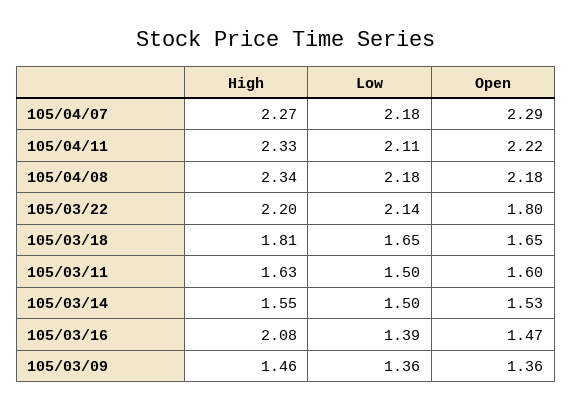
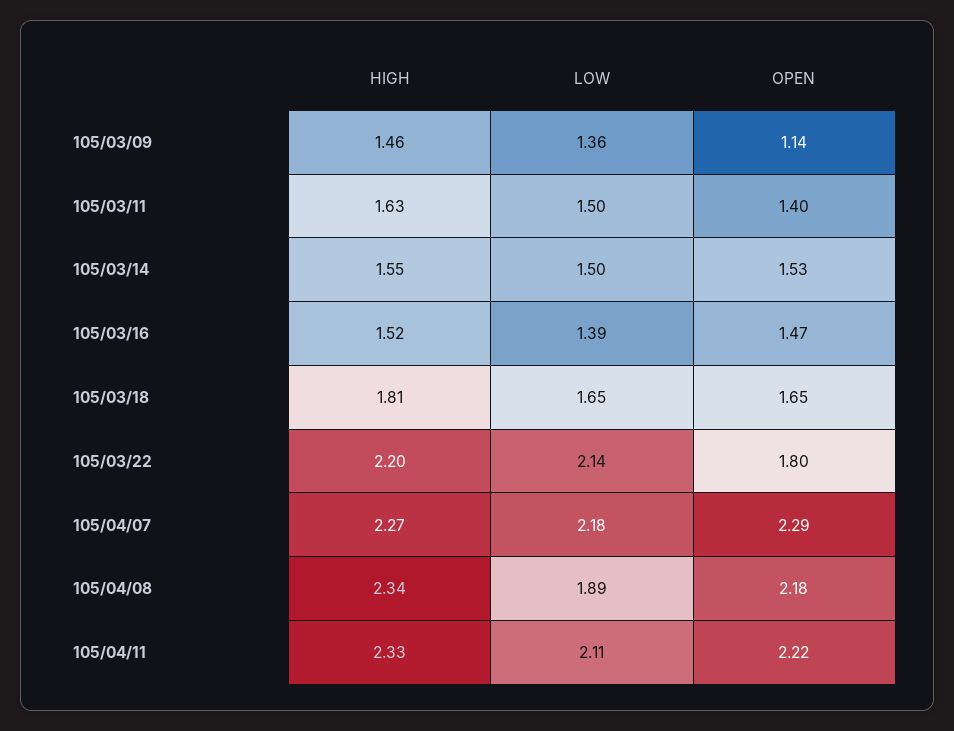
  {
    "High": {
      "105/04/07": 2.27,
      "105/04/11": 2.33,
      "105/04/08": 2.34,
      "105/03/22": 2.2,
      "105/03/18": 1.81,
      "105/03/11": 1.63,
      "105/03/14": 1.55,
-     "105/03/16": 2.08,
+     "105/03/16": 1.52,
      "105/03/09": 1.46
    },
    "Low": {
      "105/04/07": 2.18,
      "105/04/11": 2.11,
-     "105/04/08": 2.18,
+     "105/04/08": 1.89,
      "105/03/22": 2.14,
      "105/03/18": 1.65,
      "105/03/11": 1.5,
      "105/03/14": 1.5,
      "105/03/16": 1.39,
      "105/03/09": 1.36
    },
    "Open": {
      "105/04/07": 2.29,
      "105/04/11": 2.22,
      "105/04/08": 2.18,
      "105/03/22": 1.8,
      "105/03/18": 1.65,
-     "105/03/11": 1.6,
+     "105/03/11": 1.4,
      "105/03/14": 1.53,
      "105/03/16": 1.47,
-     "105/03/09": 1.36
+     "105/03/09": 1.14
    }
  }

